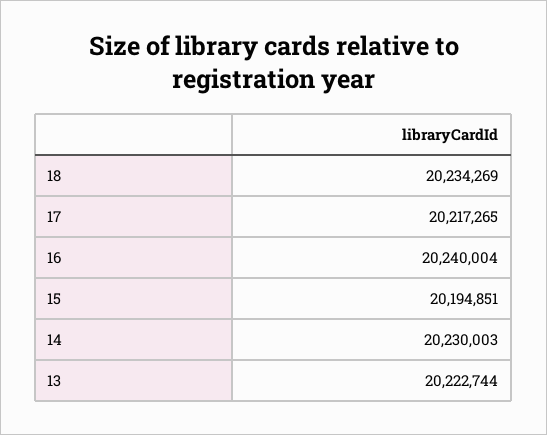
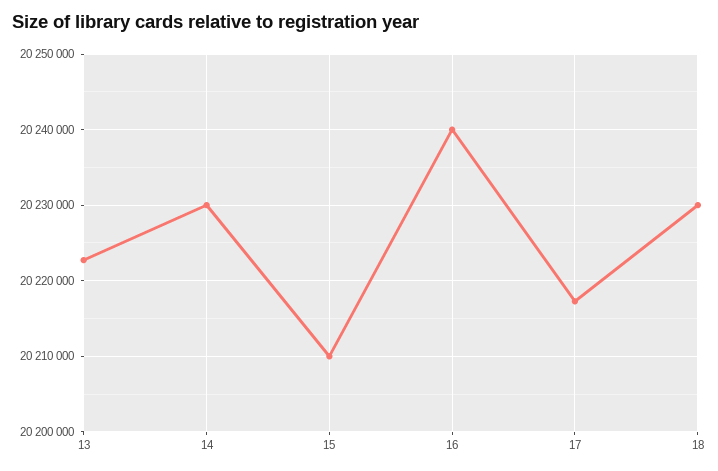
  {
-   "18": 20234269,
+   "18": 20230000,
    "17": 20217265,
    "16": 20240004,
-   "15": 20194851,
+   "15": 20210000,
    "14": 20230003,
    "13": 20222744
  }

